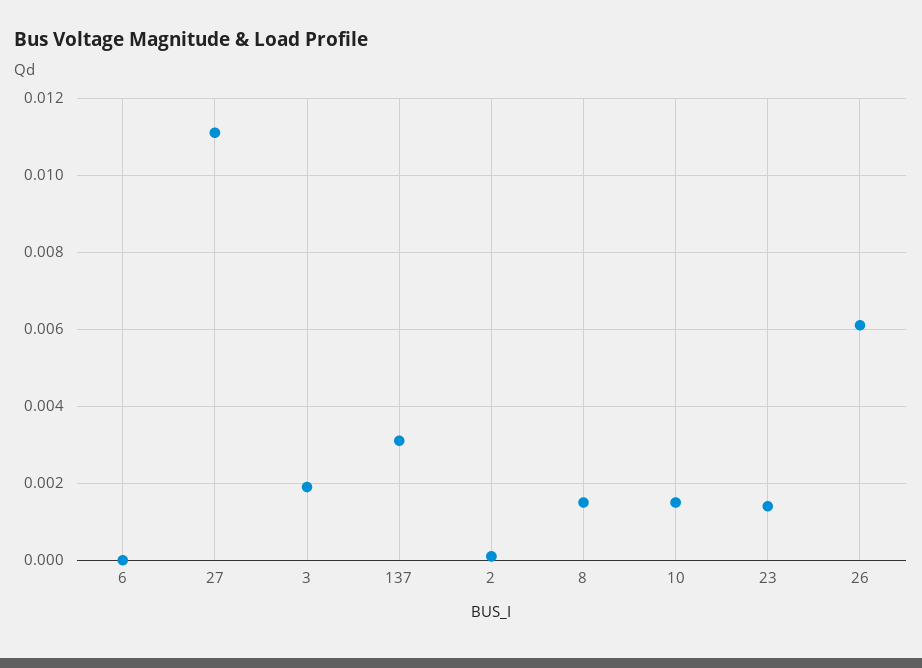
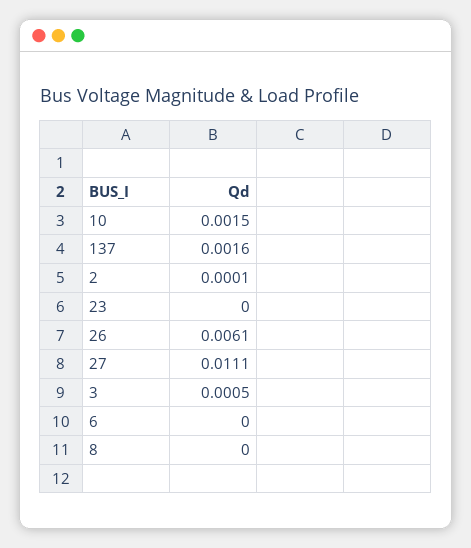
  {
    "6": 0,
    "27": 0.0111,
-   "3": 0.002,
+   "3": 0.0005,
-   "137": 0.003,
+   "137": 0.0016,
    "2": 0.0001,
-   "8": 0.0015,
+   "8": 0,
    "10": 0.0015,
-   "23": 0.0015,
+   "23": 0,
    "26": 0.0061
  }

